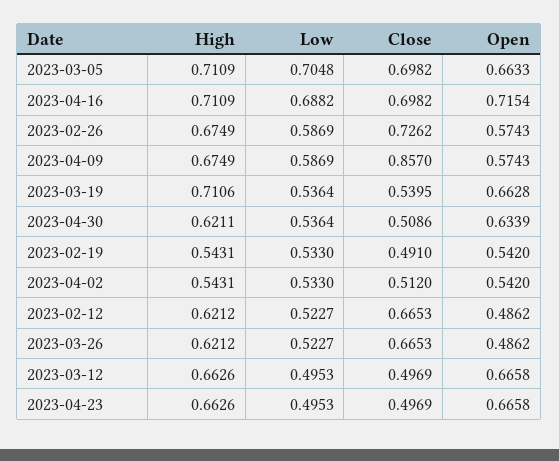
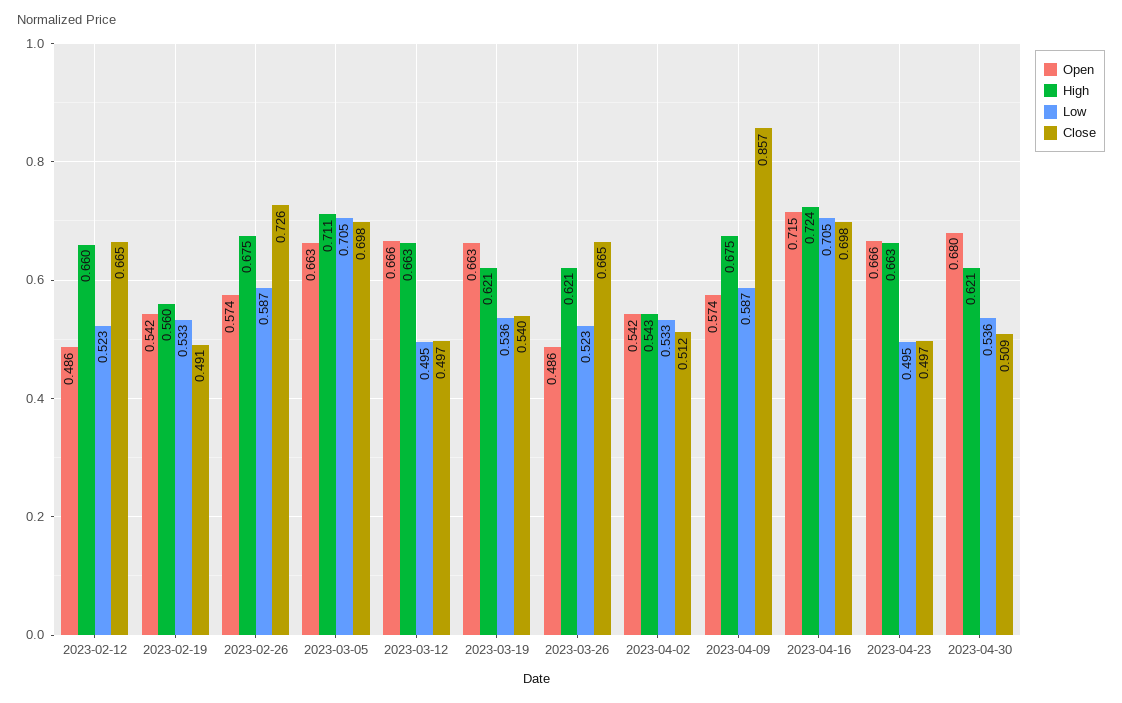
  {
    "High": {
      "2023-03-05": 0.7109,
-     "2023-04-16": 0.7109,
+     "2023-04-16": 0.724,
      "2023-02-26": 0.6749,
      "2023-04-09": 0.6749,
-     "2023-03-19": 0.7106,
+     "2023-03-19": 0.621,
      "2023-04-30": 0.6211,
-     "2023-02-19": 0.5431,
+     "2023-02-19": 0.56,
      "2023-04-02": 0.5431,
-     "2023-02-12": 0.6212,
+     "2023-02-12": 0.66,
      "2023-03-26": 0.6212,
      "2023-03-12": 0.6626,
      "2023-04-23": 0.6626
    },
    "Low": {
      "2023-03-05": 0.7048,
-     "2023-04-16": 0.6882,
+     "2023-04-16": 0.705,
      "2023-02-26": 0.5869,
      "2023-04-09": 0.5869,
      "2023-03-19": 0.5364,
      "2023-04-30": 0.5364,
      "2023-02-19": 0.533,
      "2023-04-02": 0.533,
      "2023-02-12": 0.5227,
      "2023-03-26": 0.5227,
      "2023-03-12": 0.4953,
      "2023-04-23": 0.4953
    },
    "Close": {
      "2023-03-05": 0.6982,
      "2023-04-16": 0.6982,
      "2023-02-26": 0.7262,
      "2023-04-09": 0.857,
      "2023-03-19": 0.5395,
      "2023-04-30": 0.5086,
      "2023-02-19": 0.491,
      "2023-04-02": 0.512,
      "2023-02-12": 0.6653,
      "2023-03-26": 0.6653,
      "2023-03-12": 0.4969,
      "2023-04-23": 0.4969
    },
    "Open": {
      "2023-03-05": 0.6633,
      "2023-04-16": 0.7154,
      "2023-02-26": 0.5743,
      "2023-04-09": 0.5743,
      "2023-03-19": 0.6628,
-     "2023-04-30": 0.6339,
+     "2023-04-30": 0.68,
      "2023-02-19": 0.542,
      "2023-04-02": 0.542,
      "2023-02-12": 0.4862,
      "2023-03-26": 0.4862,
      "2023-03-12": 0.6658,
      "2023-04-23": 0.6658
    }
  }

